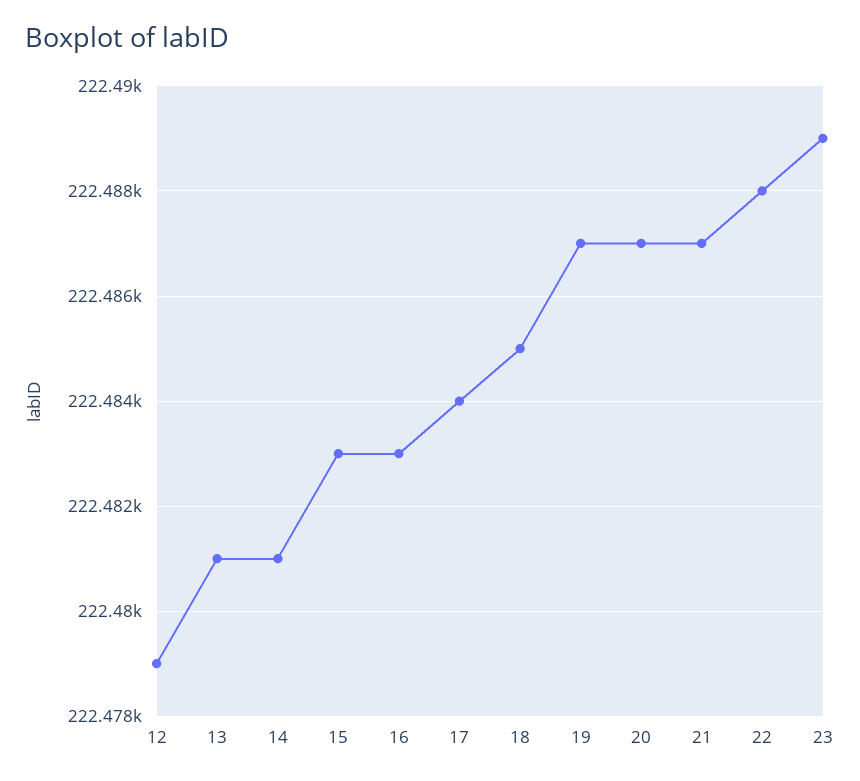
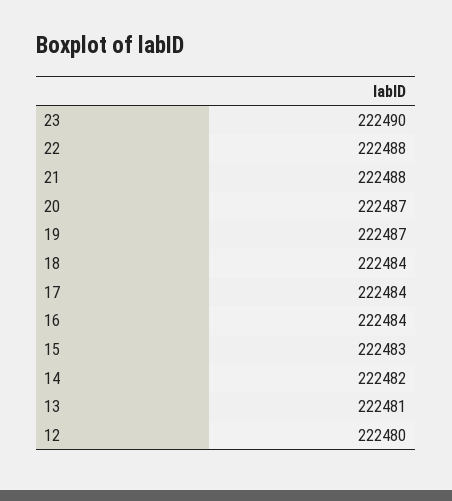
  {
-   "12": 222479,
+   "12": 222480,
    "13": 222481,
-   "14": 222481,
+   "14": 222482,
    "15": 222483,
-   "16": 222483,
+   "16": 222484,
    "17": 222484,
-   "18": 222485,
+   "18": 222484,
    "19": 222487,
    "20": 222487,
-   "21": 222487,
+   "21": 222488,
    "22": 222488,
-   "23": 222489
+   "23": 222490
  }

